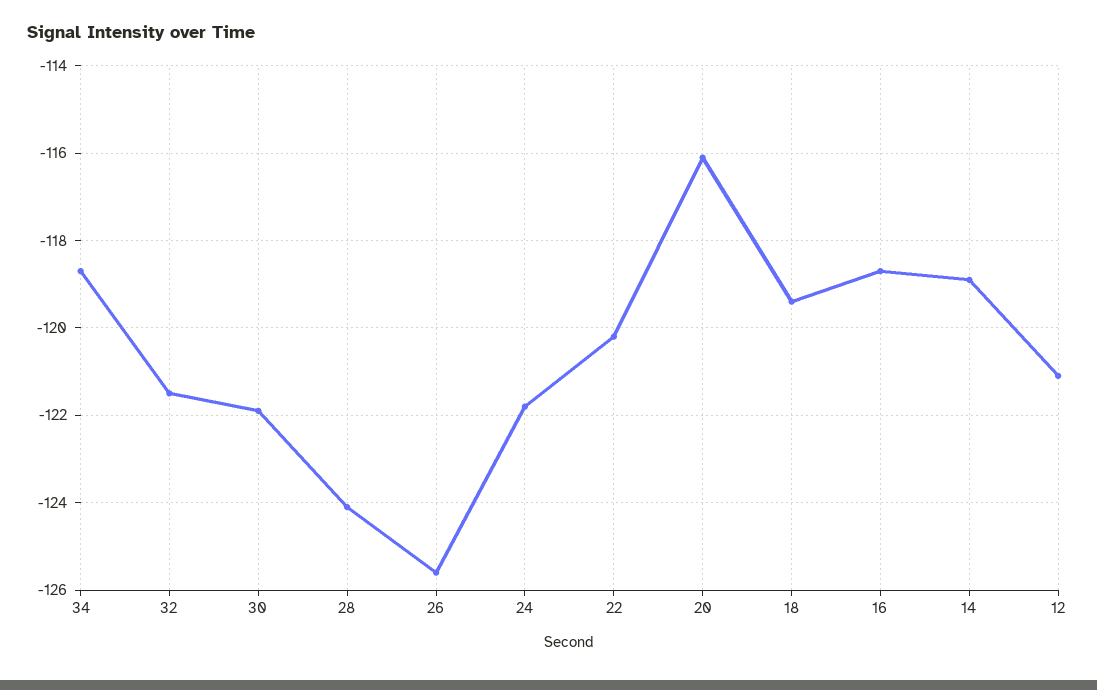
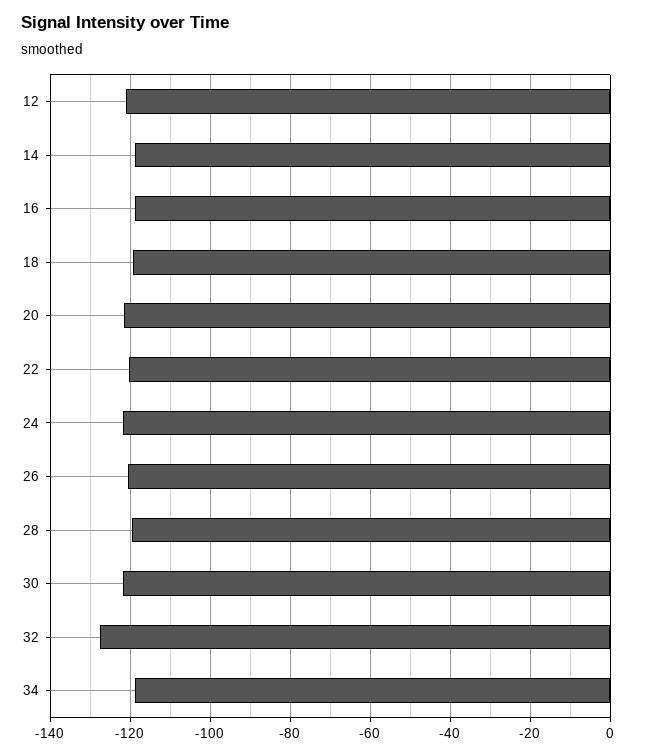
  {
    "34": -118.5,
-   "32": -121.5,
+   "32": -128,
    "30": -122,
-   "28": -124,
+   "28": -120,
-   "26": -125.5,
+   "26": -120,
    "24": -122,
    "22": -120,
-   "20": -116,
+   "20": -122,
    "18": -119.5,
    "16": -118.5,
    "14": -119,
    "12": -121
  }

